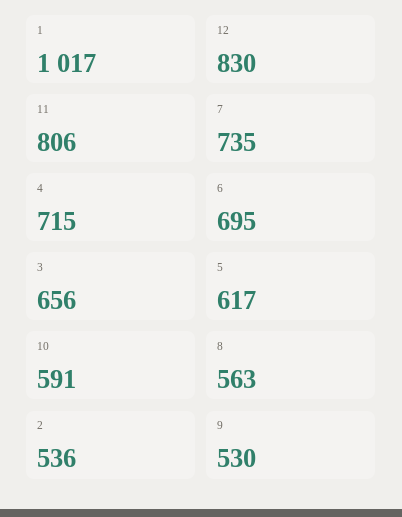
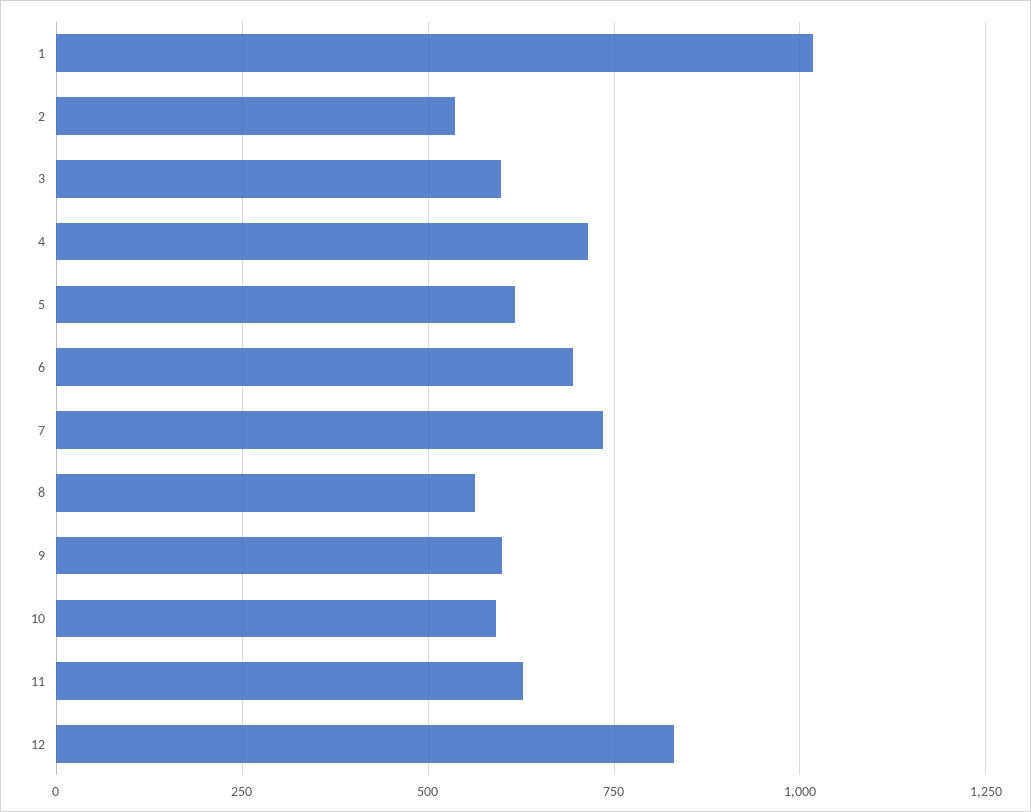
  {
    "1": 1017,
    "12": 830,
-   "11": 806,
+   "11": 625,
    "7": 735,
    "4": 715,
    "6": 695,
-   "3": 656,
+   "3": 600,
    "5": 617,
    "10": 591,
    "8": 563,
    "2": 536,
-   "9": 530
+   "9": 600
  }

